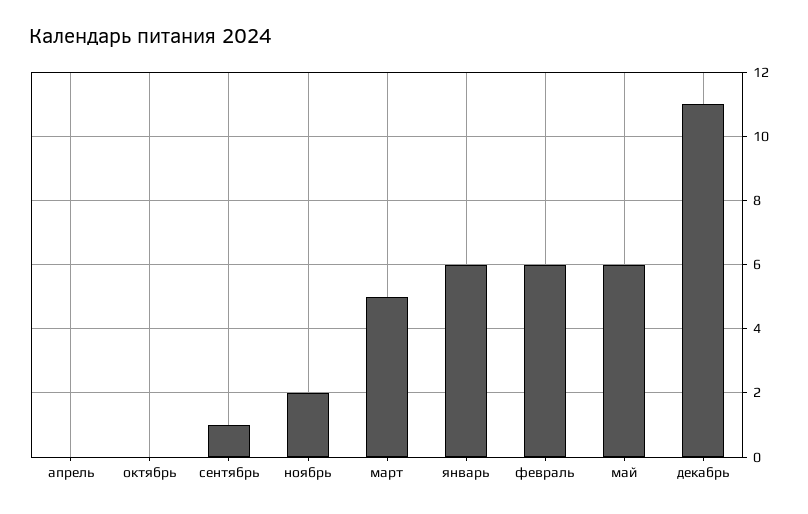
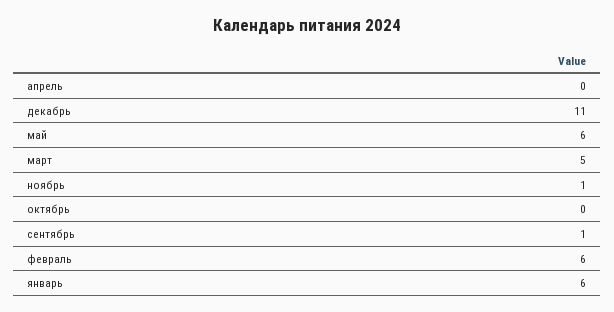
  {
    "апрель": 0,
    "октябрь": 0,
    "сентябрь": 1,
-   "ноябрь": 2,
+   "ноябрь": 1,
    "март": 5,
    "январь": 6,
    "февраль": 6,
    "май": 6,
    "декабрь": 11
  }

